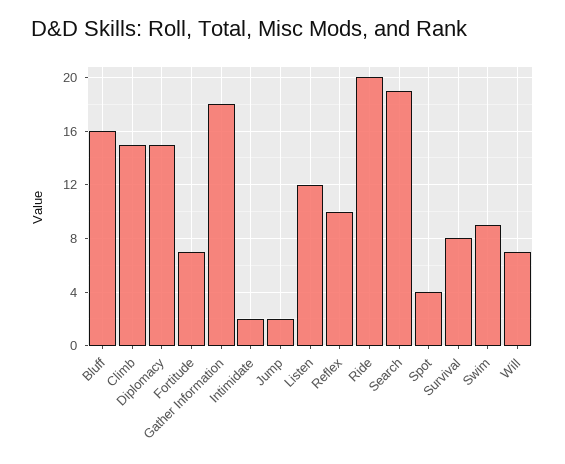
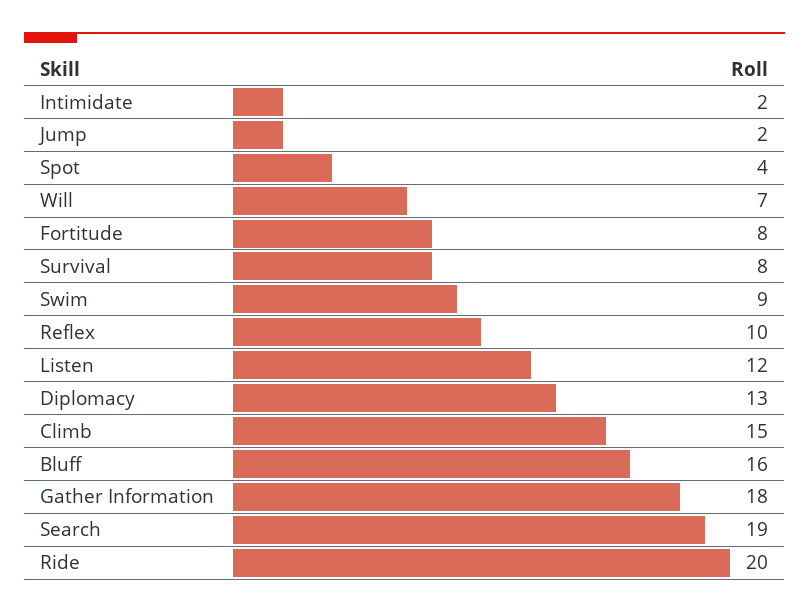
  {
    "Bluff": 16,
    "Climb": 15,
-   "Diplomacy": 15,
+   "Diplomacy": 13,
-   "Fortitude": 7,
+   "Fortitude": 8,
    "Gather Information": 18,
    "Intimidate": 2,
    "Jump": 2,
    "Listen": 12,
    "Reflex": 10,
    "Ride": 20,
    "Search": 19,
    "Spot": 4,
    "Survival": 8,
    "Swim": 9,
    "Will": 7
  }

